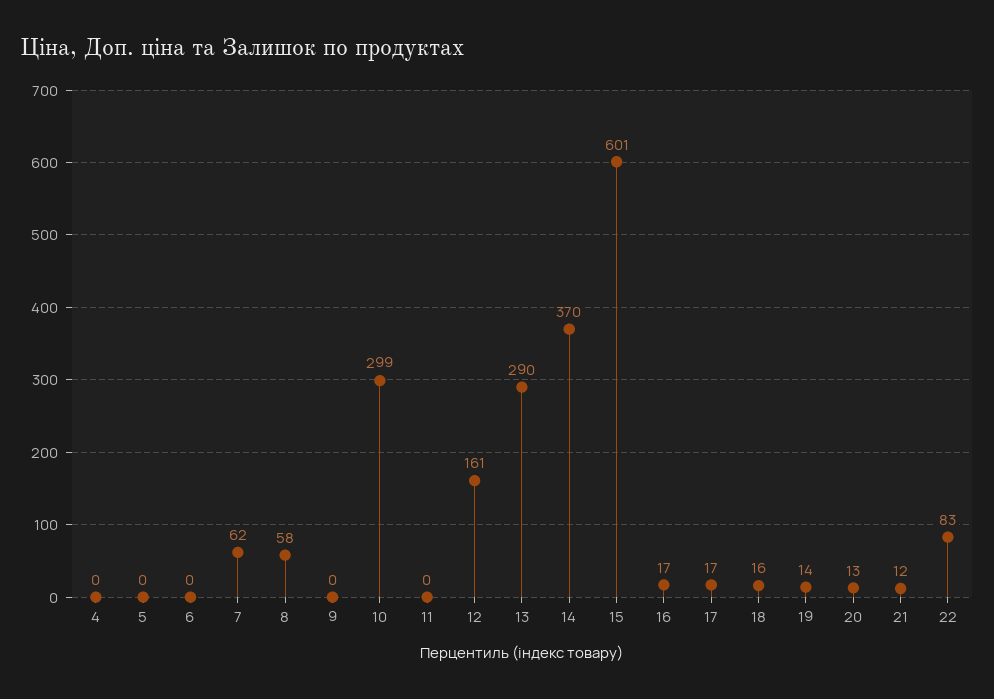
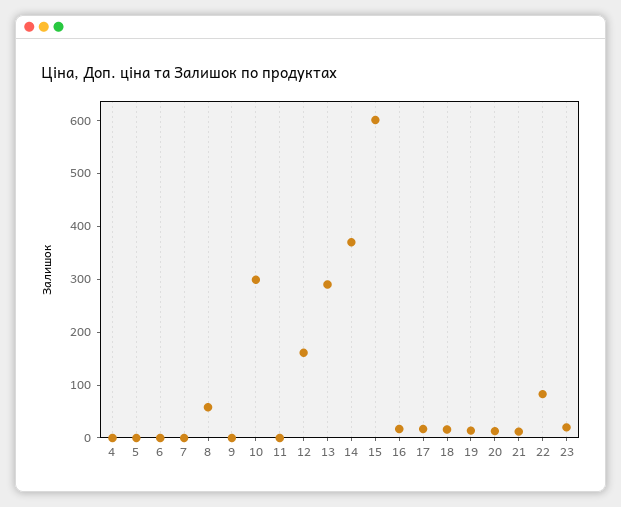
  {
    "4": 0,
    "5": 0,
    "6": 0,
-   "7": 62,
+   "7": 0,
    "8": 58,
    "9": 0,
    "10": 299,
    "11": 0,
    "12": 161,
    "13": 290,
    "14": 370,
    "15": 601,
    "16": 17,
    "17": 17,
    "18": 16,
    "19": 14,
    "20": 13,
    "21": 12,
-   "22": 83
+   "22": 83,
+   "23": 20
  }

